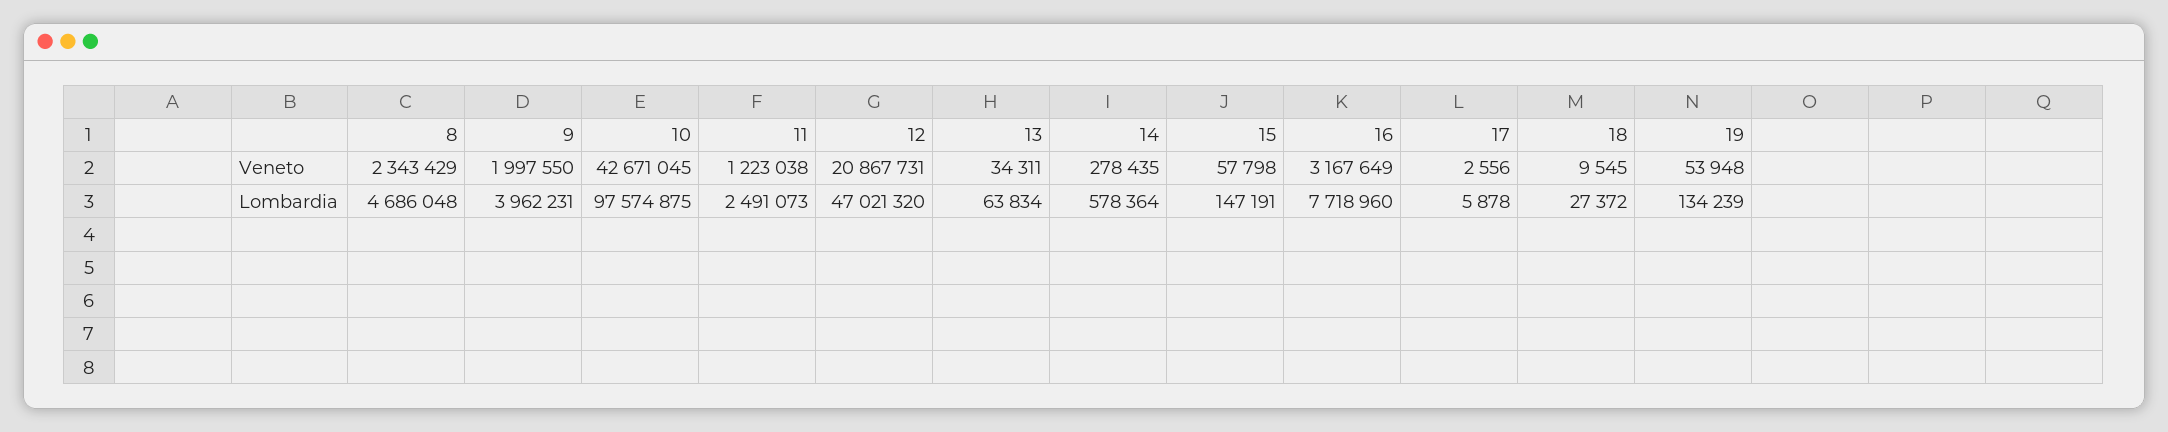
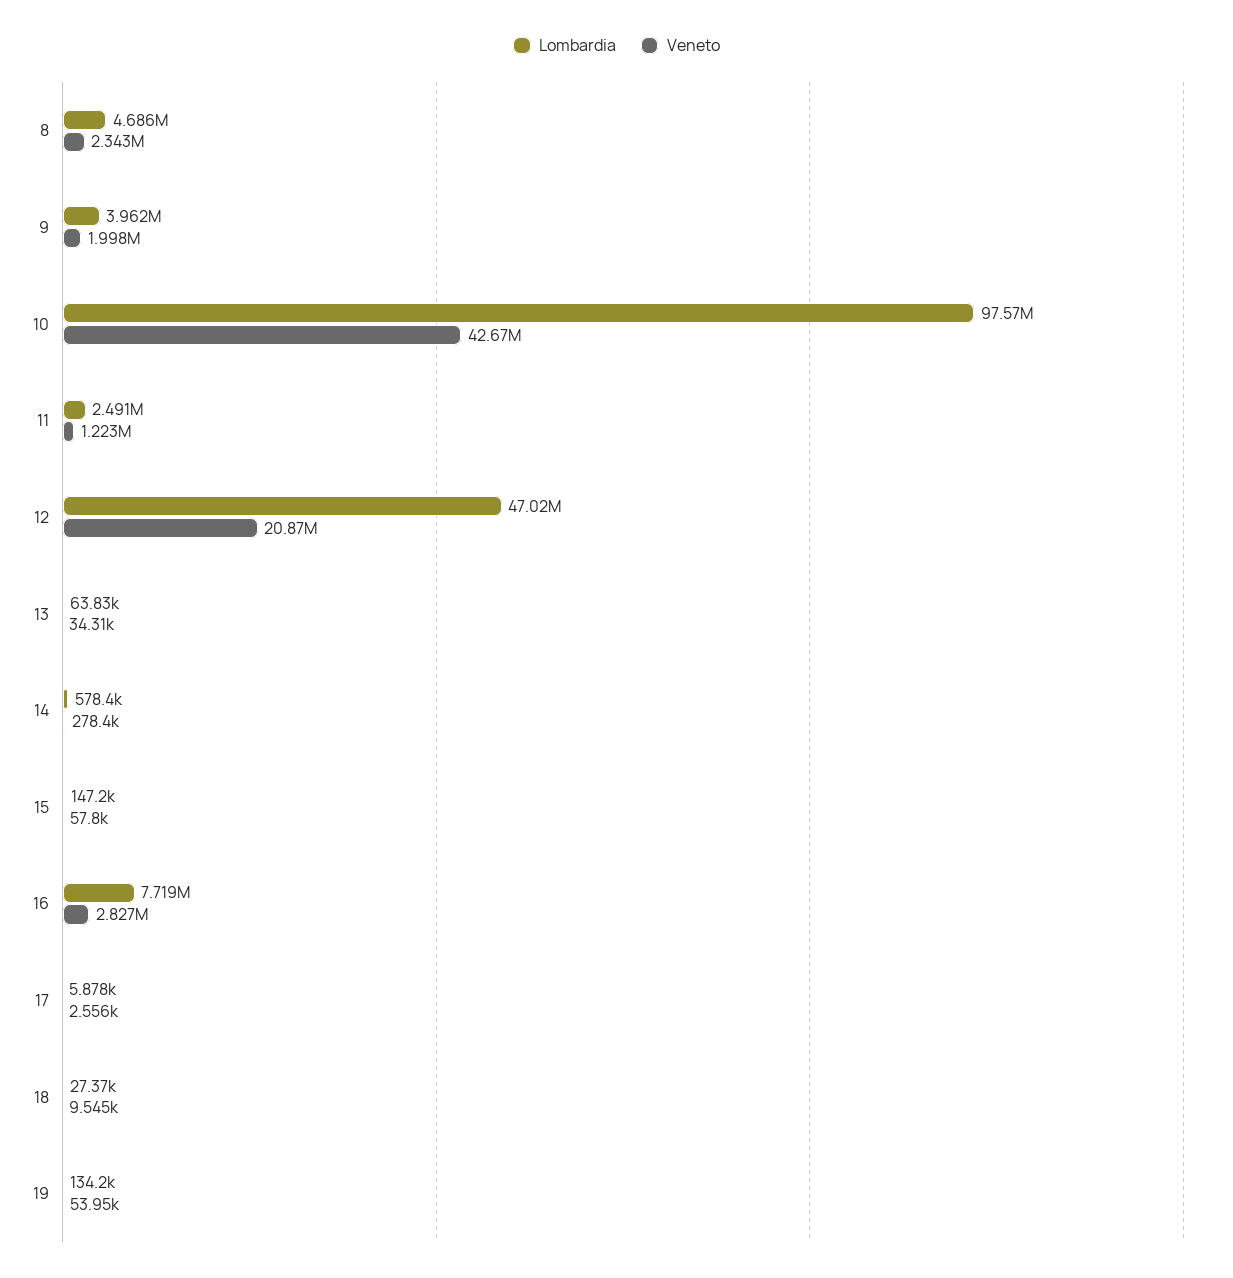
  {
    "Veneto": {
      "8": 2343429,
      "9": 1997550,
      "10": 42671045,
      "11": 1223038,
      "12": 20867731,
      "13": 34311,
      "14": 278435,
      "15": 57798,
-     "16": 3167649,
+     "16": 2827000,
      "17": 2556,
      "18": 9545,
      "19": 53948
    },
    "Lombardia": {
      "8": 4686048,
      "9": 3962231,
      "10": 97574875,
      "11": 2491073,
      "12": 47021320,
      "13": 63834,
      "14": 578364,
      "15": 147191,
      "16": 7718960,
      "17": 5878,
      "18": 27372,
      "19": 134239
    }
  }

